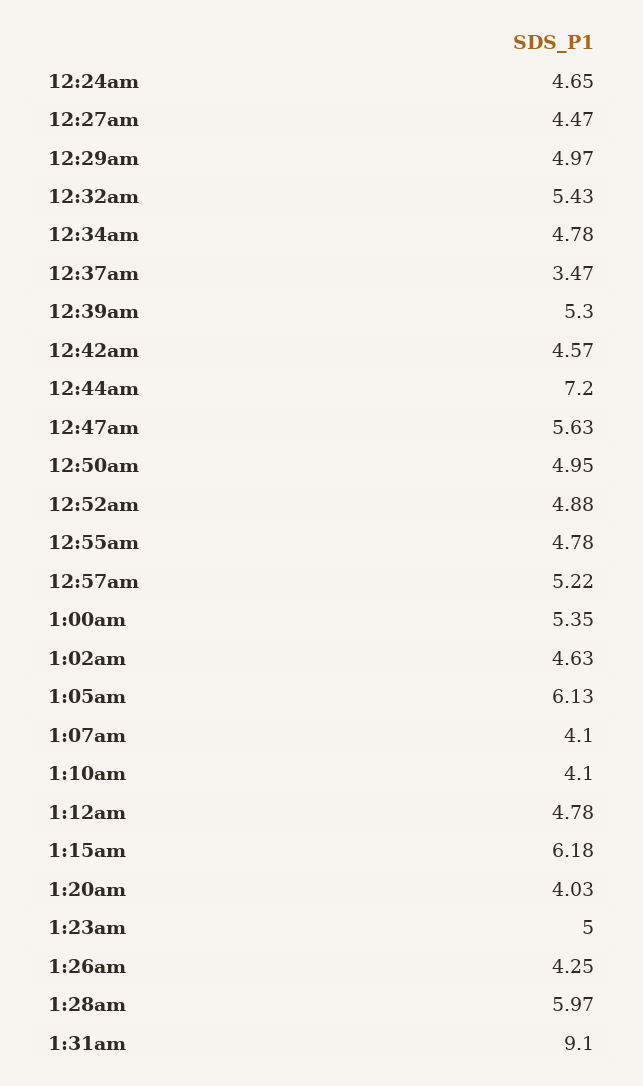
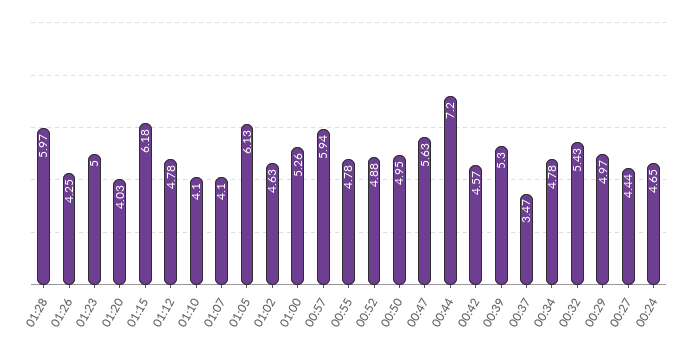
  {
    "12:24am": 4.65,
-   "12:27am": 4.47,
+   "12:27am": 4.44,
    "12:29am": 4.97,
    "12:32am": 5.43,
    "12:34am": 4.78,
    "12:37am": 3.47,
    "12:39am": 5.3,
    "12:42am": 4.57,
    "12:44am": 7.2,
    "12:47am": 5.63,
    "12:50am": 4.95,
    "12:52am": 4.88,
    "12:55am": 4.78,
-   "12:57am": 5.22,
+   "12:57am": 5.94,
-   "1:00am": 5.35,
+   "1:00am": 5.26,
    "1:02am": 4.63,
    "1:05am": 6.13,
    "1:07am": 4.1,
    "1:10am": 4.1,
    "1:12am": 4.78,
    "1:15am": 6.18,
    "1:20am": 4.03,
    "1:23am": 5,
    "1:26am": 4.25,
-   "1:28am": 5.97,
+   "1:28am": 5.97
-   "1:31am": 9.1
  }

